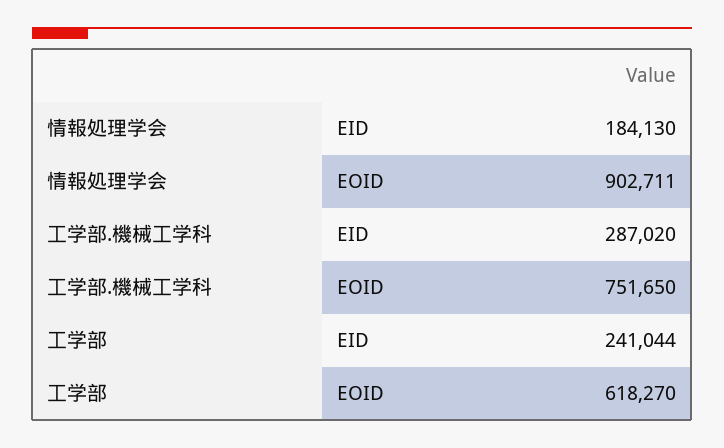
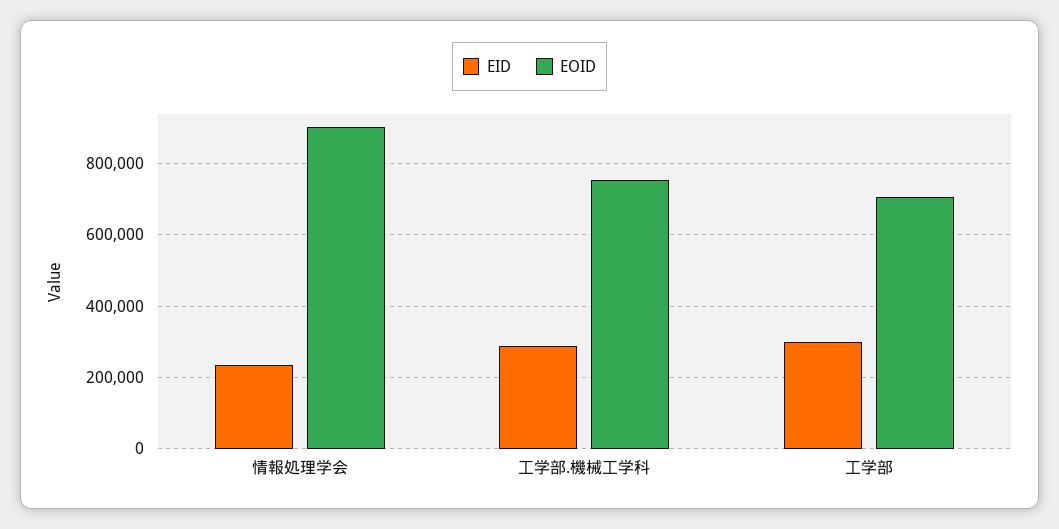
  {
    "EID": {
-     "情報処理学会": 184130,
+     "情報処理学会": 240000,
      "工学部.機械工学科": 287020,
-     "工学部": 241044
+     "工学部": 300000
    },
    "EOID": {
      "情報処理学会": 902711,
      "工学部.機械工学科": 751650,
-     "工学部": 618270
+     "工学部": 700000
    }
  }

